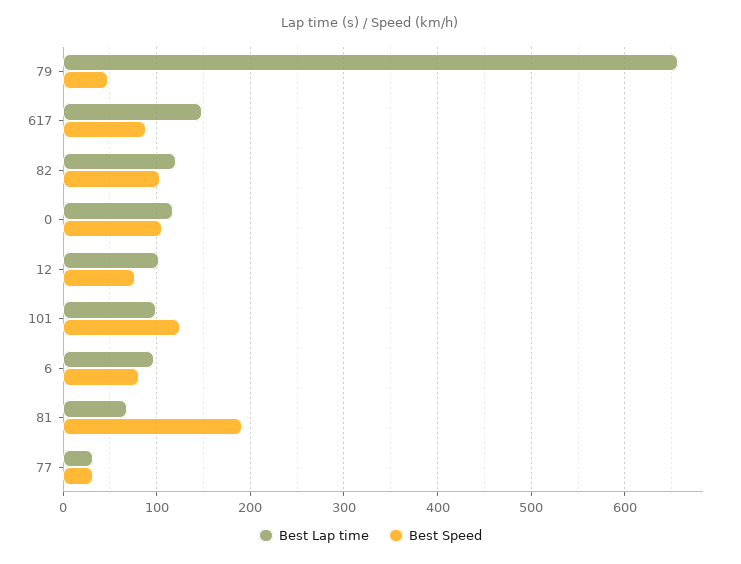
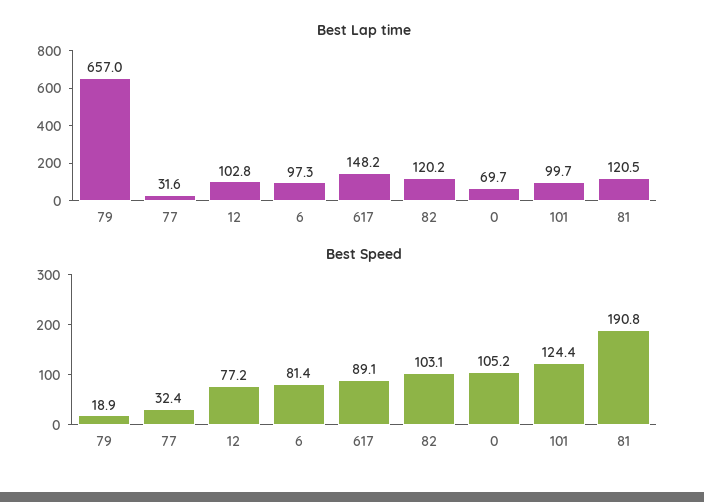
  {
    "Best Lap time": {
      "79": 657,
      "617": 148.2,
      "82": 120.2,
-     "0": 120,
+     "0": 69.7,
      "12": 102.8,
      "101": 99.7,
      "6": 97.3,
-     "81": 70,
+     "81": 120.5,
      "77": 31.6
    },
    "Best Speed": {
-     "79": 50,
+     "79": 18.9,
      "617": 89.1,
      "82": 103.1,
      "0": 105.2,
      "12": 77.2,
      "101": 124.4,
      "6": 81.4,
      "81": 190.8,
      "77": 32.4
    }
  }

